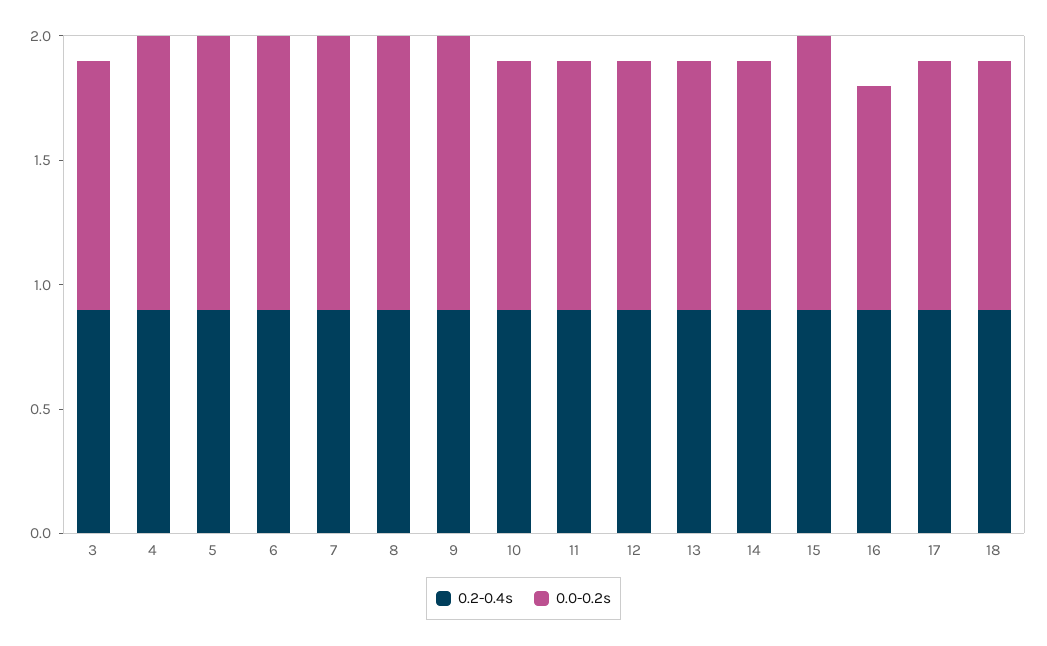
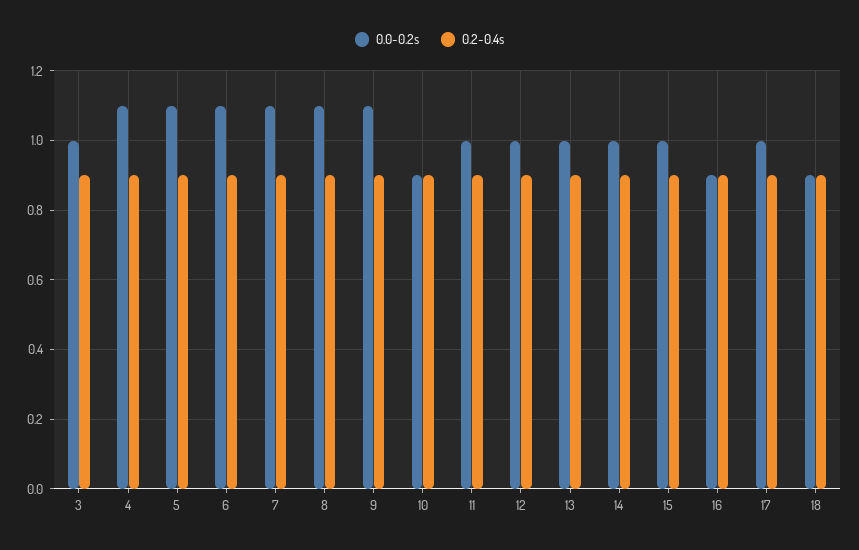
  {
    "0.2-0.4s": {
      "3": 0.9,
      "4": 0.9,
      "5": 0.9,
      "6": 0.9,
      "7": 0.9,
      "8": 0.9,
      "9": 0.9,
      "10": 0.9,
      "11": 0.9,
      "12": 0.9,
      "13": 0.9,
      "14": 0.9,
      "15": 0.9,
      "16": 0.9,
      "17": 0.9,
      "18": 0.9
    },
    "0.0-0.2s": {
      "3": 1,
      "4": 1.1,
      "5": 1.1,
      "6": 1.1,
      "7": 1.1,
      "8": 1.1,
      "9": 1.1,
-     "10": 1,
+     "10": 0.9,
      "11": 1,
      "12": 1,
      "13": 1,
      "14": 1,
-     "15": 1.1,
+     "15": 1,
      "16": 0.9,
      "17": 1,
-     "18": 1
+     "18": 0.9
    }
  }

